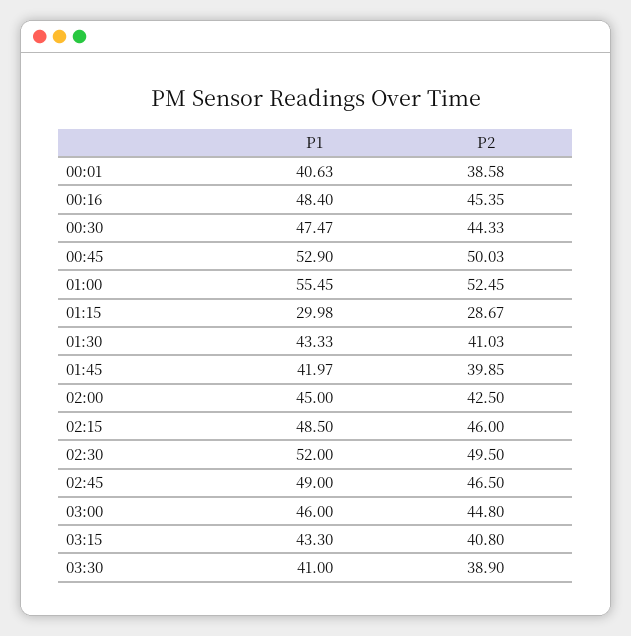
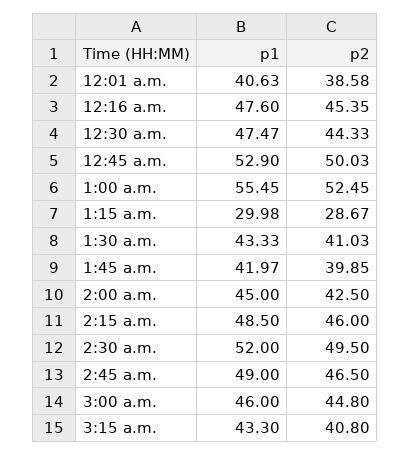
  {
    "P1": {
      "00:01": 40.63,
-     "00:16": 48.4,
+     "00:16": 47.6,
      "00:30": 47.47,
      "00:45": 52.9,
      "01:00": 55.45,
      "01:15": 29.98,
      "01:30": 43.33,
      "01:45": 41.97,
      "02:00": 45,
      "02:15": 48.5,
      "02:30": 52,
      "02:45": 49,
      "03:00": 46,
-     "03:15": 43.3,
+     "03:15": 43.3
-     "03:30": 41
    },
    "P2": {
      "00:01": 38.58,
      "00:16": 45.35,
      "00:30": 44.33,
      "00:45": 50.03,
      "01:00": 52.45,
      "01:15": 28.67,
      "01:30": 41.03,
      "01:45": 39.85,
      "02:00": 42.5,
      "02:15": 46,
      "02:30": 49.5,
      "02:45": 46.5,
      "03:00": 44.8,
-     "03:15": 40.8,
+     "03:15": 40.8
-     "03:30": 38.9
    }
  }

